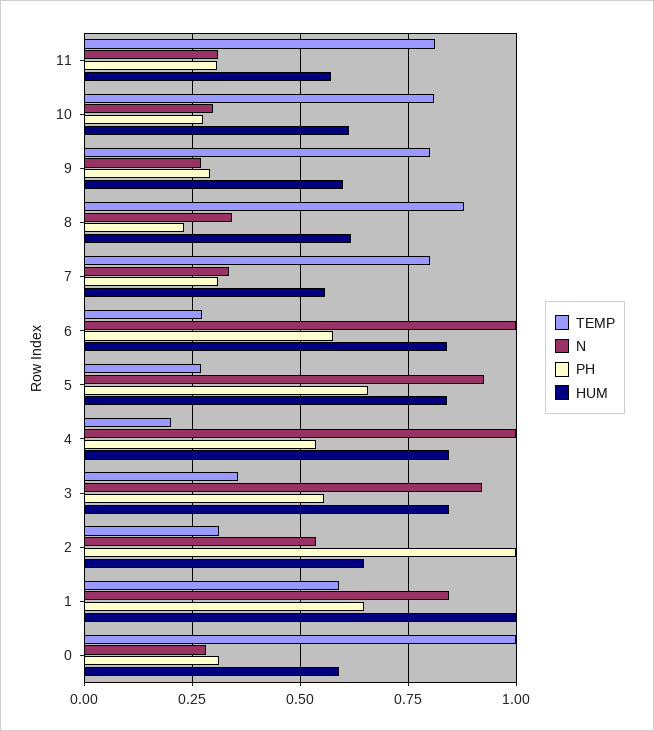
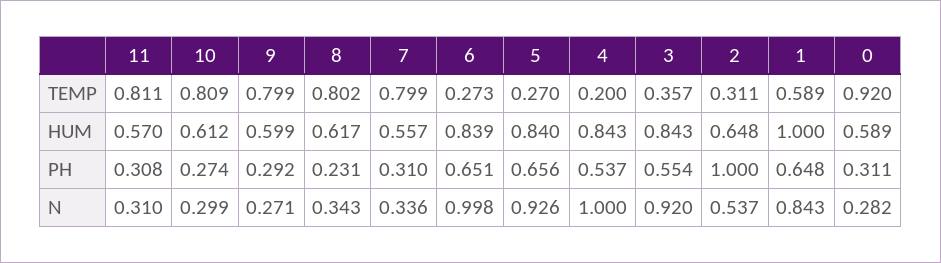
  {
    "TEMP": {
      "11": 0.811,
      "10": 0.809,
      "9": 0.799,
-     "8": 0.875,
+     "8": 0.802,
      "7": 0.799,
      "6": 0.273,
      "5": 0.27,
      "4": 0.2,
      "3": 0.357,
      "2": 0.311,
      "1": 0.589,
-     "0": 1
+     "0": 0.92
    },
    "N": {
      "11": 0.31,
      "10": 0.299,
      "9": 0.271,
      "8": 0.343,
      "7": 0.336,
      "6": 0.998,
      "5": 0.926,
      "4": 1,
      "3": 0.92,
      "2": 0.537,
      "1": 0.843,
      "0": 0.282
    },
    "PH": {
      "11": 0.308,
      "10": 0.274,
      "9": 0.292,
      "8": 0.231,
      "7": 0.31,
-     "6": 0.575,
+     "6": 0.651,
      "5": 0.656,
      "4": 0.537,
      "3": 0.554,
      "2": 1,
      "1": 0.648,
      "0": 0.311
    },
    "HUM": {
      "11": 0.57,
      "10": 0.612,
      "9": 0.599,
      "8": 0.617,
      "7": 0.557,
      "6": 0.839,
      "5": 0.84,
      "4": 0.843,
      "3": 0.843,
      "2": 0.648,
      "1": 1,
      "0": 0.589
    }
  }

